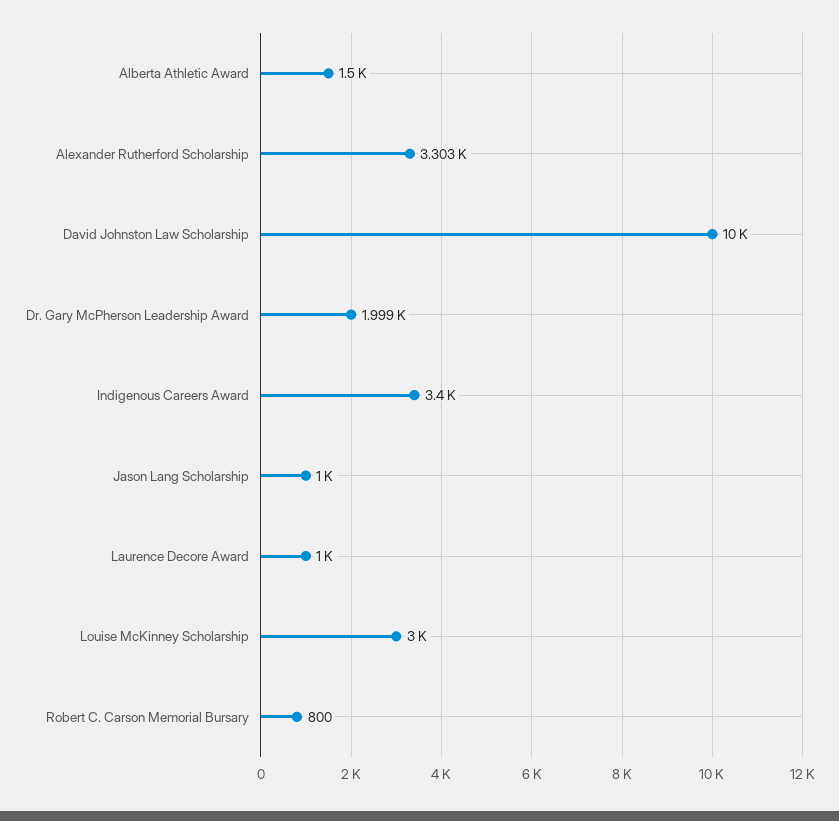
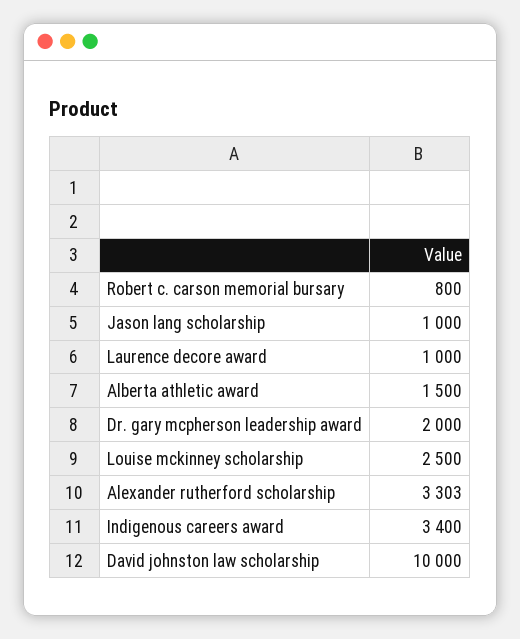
  {
    "Alberta Athletic Award": 1500,
    "Alexander Rutherford Scholarship": 3303,
    "David Johnston Law Scholarship": 10000,
-   "Dr. Gary McPherson Leadership Award": 1999,
+   "Dr. Gary McPherson Leadership Award": 2000,
    "Indigenous Careers Award": 3400,
    "Jason Lang Scholarship": 1000,
    "Laurence Decore Award": 1000,
-   "Louise McKinney Scholarship": 3000,
+   "Louise McKinney Scholarship": 2500,
    "Robert C. Carson Memorial Bursary": 800
  }

